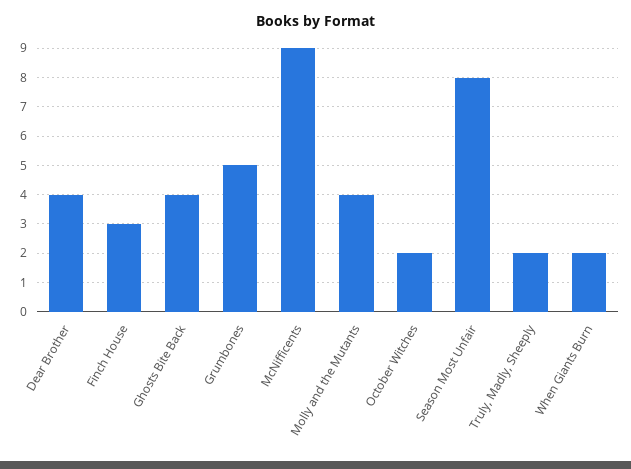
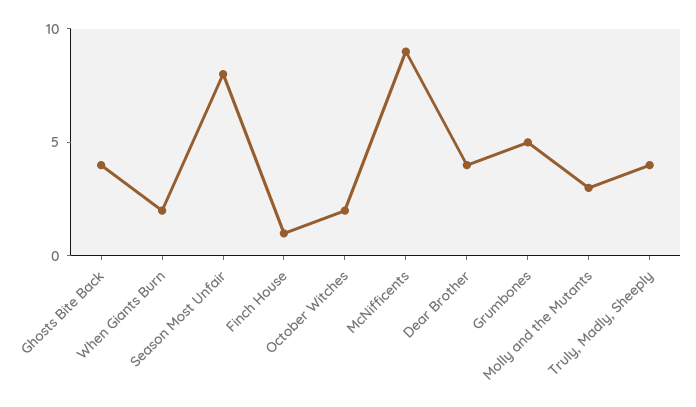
  {
    "Dear Brother": 4,
-   "Finch House": 3,
+   "Finch House": 1,
    "Ghosts Bite Back": 4,
    "Grumbones": 5,
    "McNifficents": 9,
-   "Molly and the Mutants": 4,
+   "Molly and the Mutants": 3,
    "October Witches": 2,
    "Season Most Unfair": 8,
-   "Truly, Madly, Sheeply": 2,
+   "Truly, Madly, Sheeply": 4,
    "When Giants Burn": 2
  }

